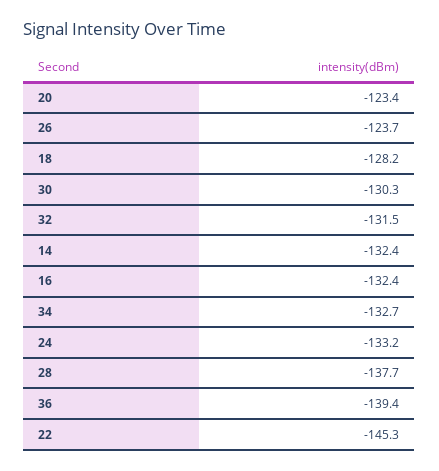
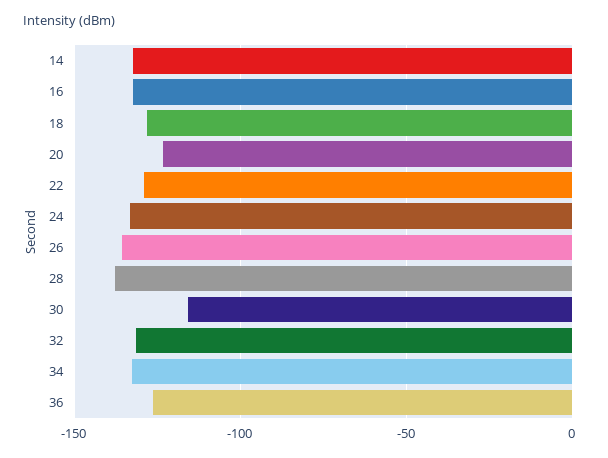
  {
    "20": -123.4,
-   "26": -123.7,
+   "26": -135,
    "18": -128.2,
-   "30": -130.3,
+   "30": -115,
    "32": -131.5,
    "14": -132.4,
    "16": -132.4,
    "34": -132.7,
    "24": -133.2,
    "28": -137.7,
-   "36": -139.4,
+   "36": -125,
-   "22": -145.3
+   "22": -130
  }

